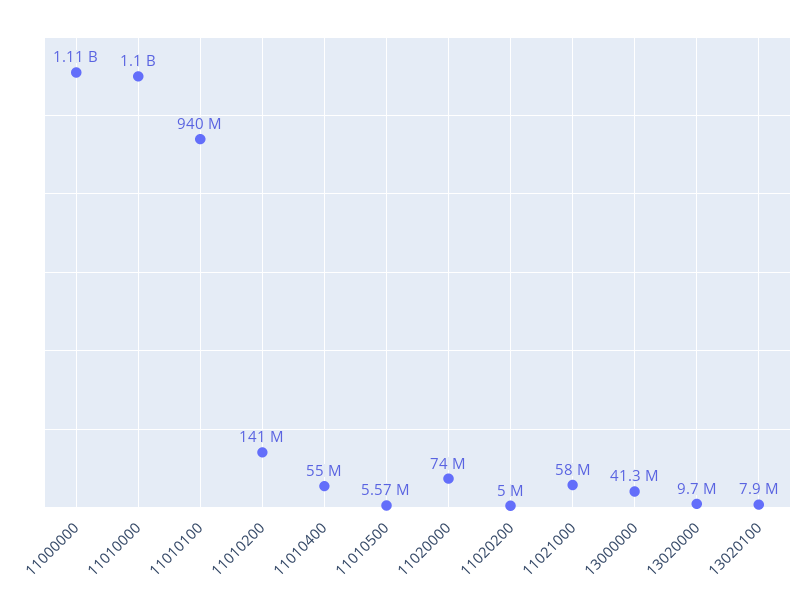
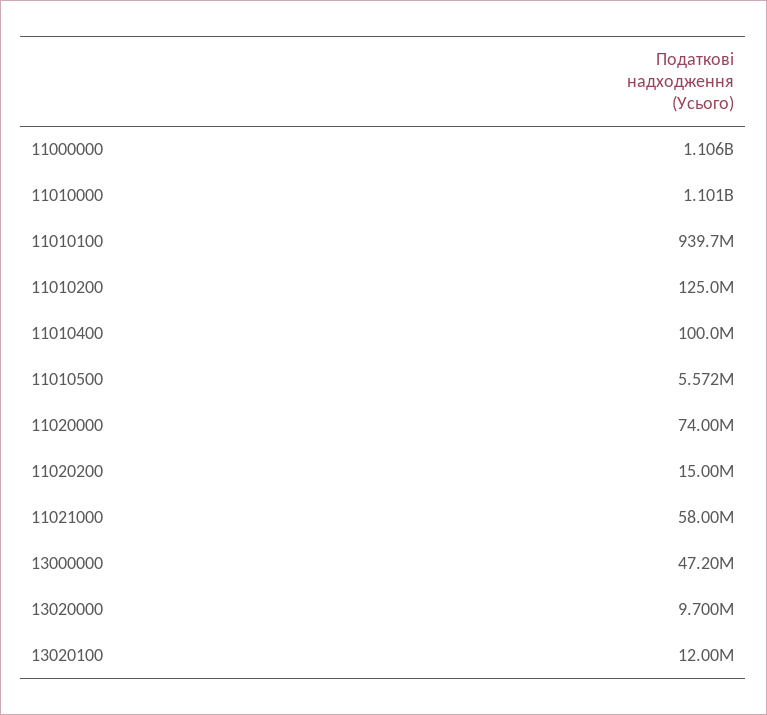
  {
    "11000000": 1106000000,
    "11010000": 1101000000,
    "11010100": 939700000,
-   "11010200": 141000000,
+   "11010200": 125000000,
-   "11010400": 55000000,
+   "11010400": 100000000,
    "11010500": 5572000,
    "11020000": 74000000,
-   "11020200": 5000000,
+   "11020200": 15000000,
    "11021000": 58000000,
-   "13000000": 41300000,
+   "13000000": 47200000,
    "13020000": 9700000,
-   "13020100": 7900000
+   "13020100": 12000000
  }

